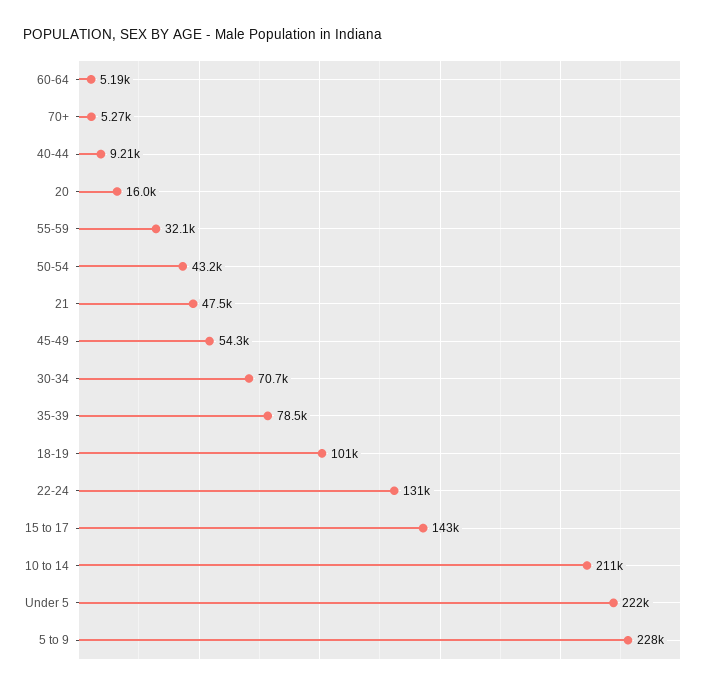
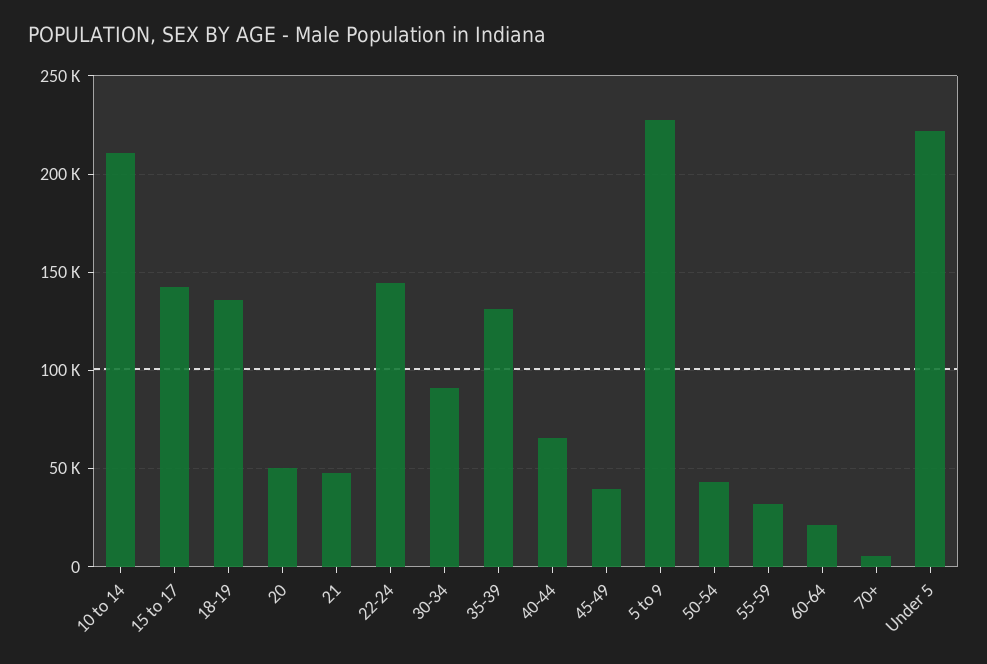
  {
-   "60-64": 5190,
+   "60-64": 20000,
    "70+": 5270,
-   "40-44": 9210,
+   "40-44": 65000,
-   "20": 16000,
+   "20": 50000,
    "55-59": 32100,
    "50-54": 43200,
    "21": 47500,
-   "45-49": 54300,
+   "45-49": 40000,
-   "30-34": 70700,
+   "30-34": 90000,
-   "35-39": 78500,
+   "35-39": 130000,
-   "18-19": 101000,
+   "18-19": 135000,
-   "22-24": 131000,
+   "22-24": 145000,
    "15 to 17": 143000,
    "10 to 14": 211000,
    "Under 5": 222000,
    "5 to 9": 228000
  }

